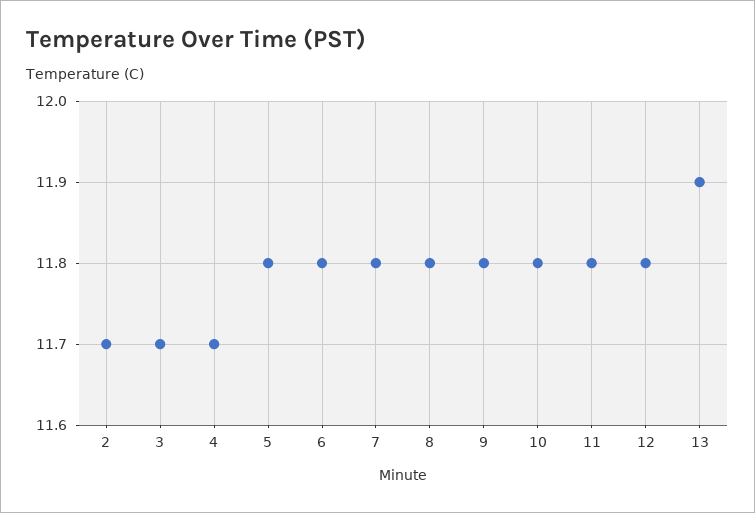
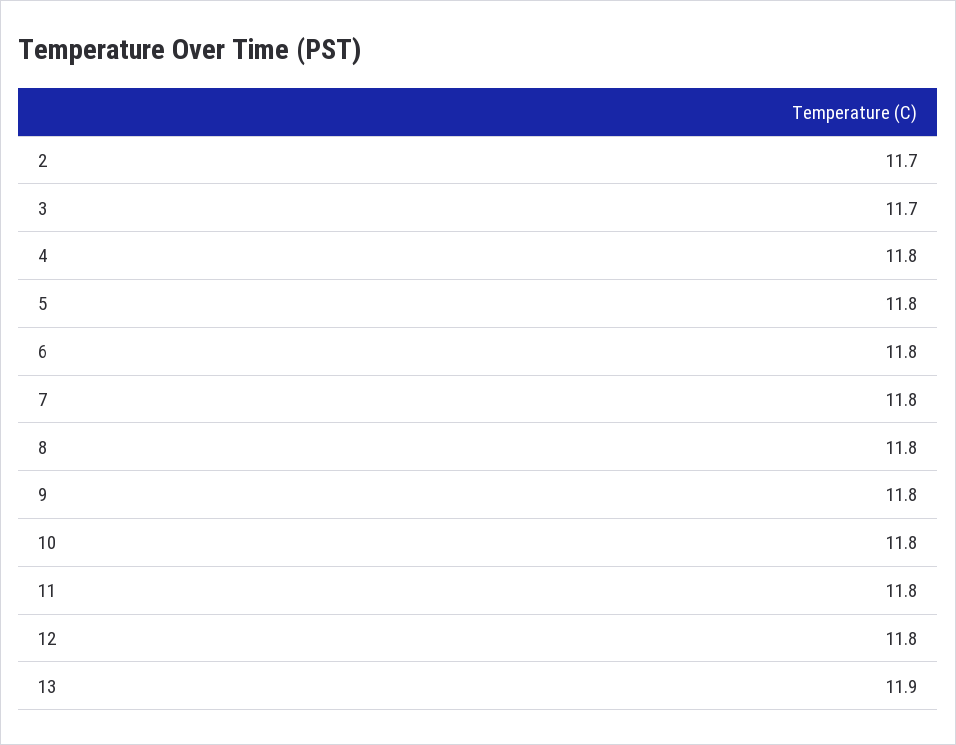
  {
    "2": 11.7,
    "3": 11.7,
-   "4": 11.7,
+   "4": 11.8,
    "5": 11.8,
    "6": 11.8,
    "7": 11.8,
    "8": 11.8,
    "9": 11.8,
    "10": 11.8,
    "11": 11.8,
    "12": 11.8,
    "13": 11.9
  }

